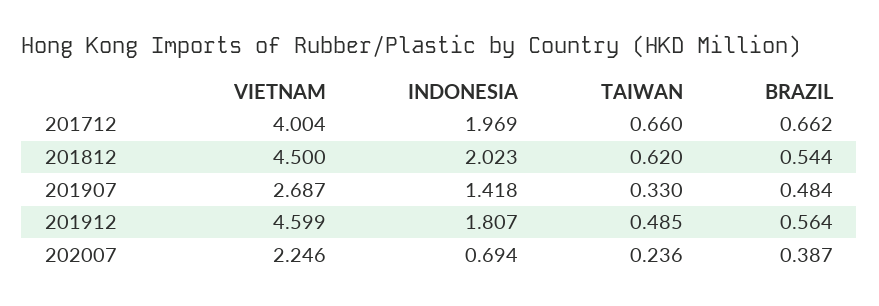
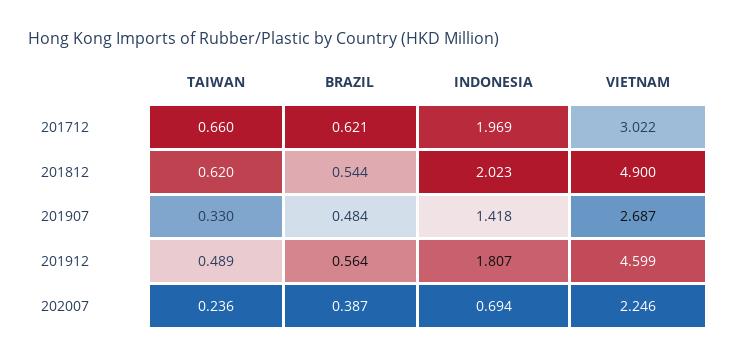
  {
    "VIETNAM": {
-     "201712": 4.004,
+     "201712": 3.022,
-     "201812": 4.5,
+     "201812": 4.9,
      "201907": 2.687,
      "201912": 4.599,
      "202007": 2.246
    },
    "INDONESIA": {
      "201712": 1.969,
      "201812": 2.023,
      "201907": 1.418,
      "201912": 1.807,
      "202007": 0.694
    },
    "TAIWAN": {
      "201712": 0.66,
      "201812": 0.62,
      "201907": 0.33,
-     "201912": 0.485,
+     "201912": 0.489,
      "202007": 0.236
    },
    "BRAZIL": {
-     "201712": 0.662,
+     "201712": 0.621,
      "201812": 0.544,
      "201907": 0.484,
      "201912": 0.564,
      "202007": 0.387
    }
  }

